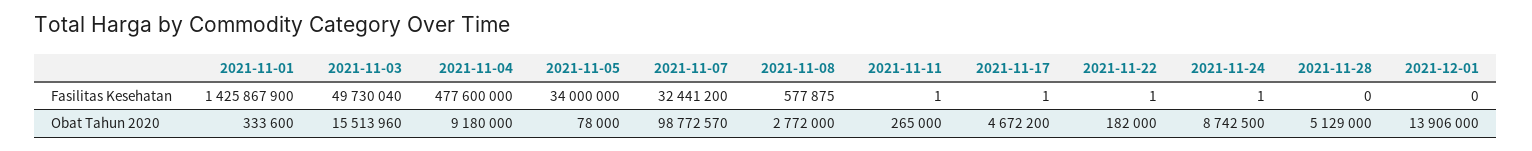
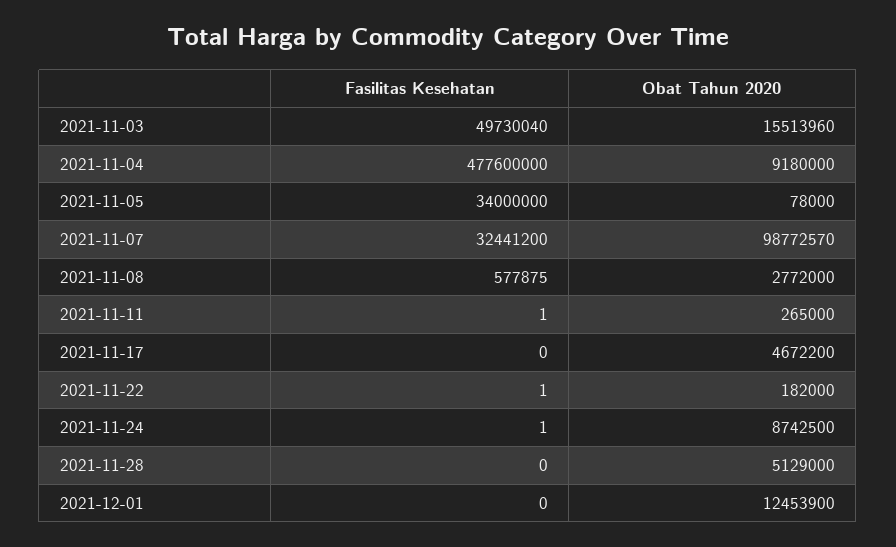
  {
-   "2021-11-01": {
-     "Fasilitas Kesehatan": 1425867900,
-     "Obat Tahun 2020": 333600
-   },
    "2021-11-03": {
      "Fasilitas Kesehatan": 49730040,
      "Obat Tahun 2020": 15513960
    },
    "2021-11-04": {
      "Fasilitas Kesehatan": 477600000,
      "Obat Tahun 2020": 9180000
    },
    "2021-11-05": {
      "Fasilitas Kesehatan": 34000000,
      "Obat Tahun 2020": 78000
    },
    "2021-11-07": {
      "Fasilitas Kesehatan": 32441200,
      "Obat Tahun 2020": 98772570
    },
    "2021-11-08": {
      "Fasilitas Kesehatan": 577875,
      "Obat Tahun 2020": 2772000
    },
    "2021-11-11": {
      "Fasilitas Kesehatan": 1,
      "Obat Tahun 2020": 265000
    },
    "2021-11-17": {
-     "Fasilitas Kesehatan": 1,
+     "Fasilitas Kesehatan": 0,
      "Obat Tahun 2020": 4672200
    },
    "2021-11-22": {
      "Fasilitas Kesehatan": 1,
      "Obat Tahun 2020": 182000
    },
    "2021-11-24": {
      "Fasilitas Kesehatan": 1,
      "Obat Tahun 2020": 8742500
    },
    "2021-11-28": {
      "Fasilitas Kesehatan": 0,
      "Obat Tahun 2020": 5129000
    },
    "2021-12-01": {
      "Fasilitas Kesehatan": 0,
-     "Obat Tahun 2020": 13906000
+     "Obat Tahun 2020": 12453900
    }
  }

